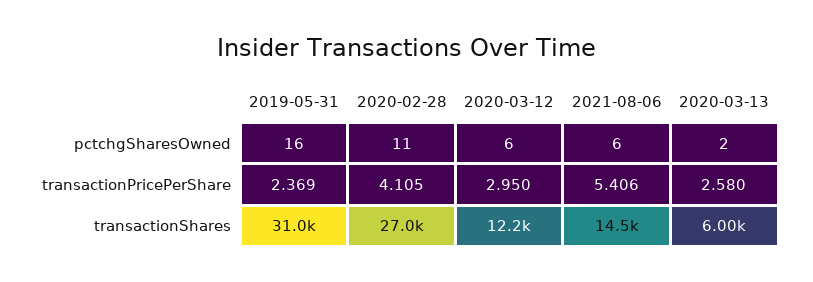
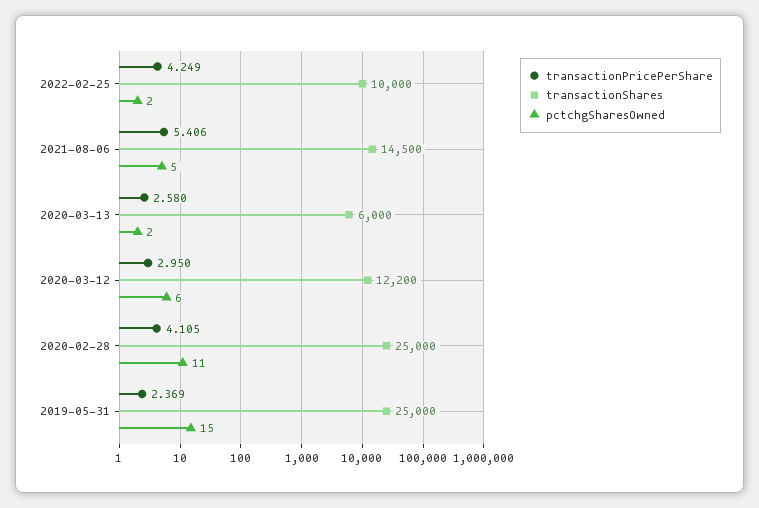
  {
    "pctchgSharesOwned": {
-     "2019-05-31": 16,
+     "2019-05-31": 15,
      "2020-02-28": 11,
      "2020-03-12": 6,
-     "2021-08-06": 6,
+     "2021-08-06": 5,
-     "2020-03-13": 2
+     "2020-03-13": 2,
+     "2022-02-25": 2
    },
    "transactionPricePerShare": {
      "2019-05-31": 2.369,
      "2020-02-28": 4.105,
      "2020-03-12": 2.95,
      "2021-08-06": 5.406,
-     "2020-03-13": 2.58
+     "2020-03-13": 2.58,
+     "2022-02-25": 4.249
    },
    "transactionShares": {
-     "2019-05-31": 31000,
+     "2019-05-31": 25000,
-     "2020-02-28": 27000,
+     "2020-02-28": 25000,
      "2020-03-12": 12200,
      "2021-08-06": 14500,
-     "2020-03-13": 6000
+     "2020-03-13": 6000,
+     "2022-02-25": 10000
    }
  }

